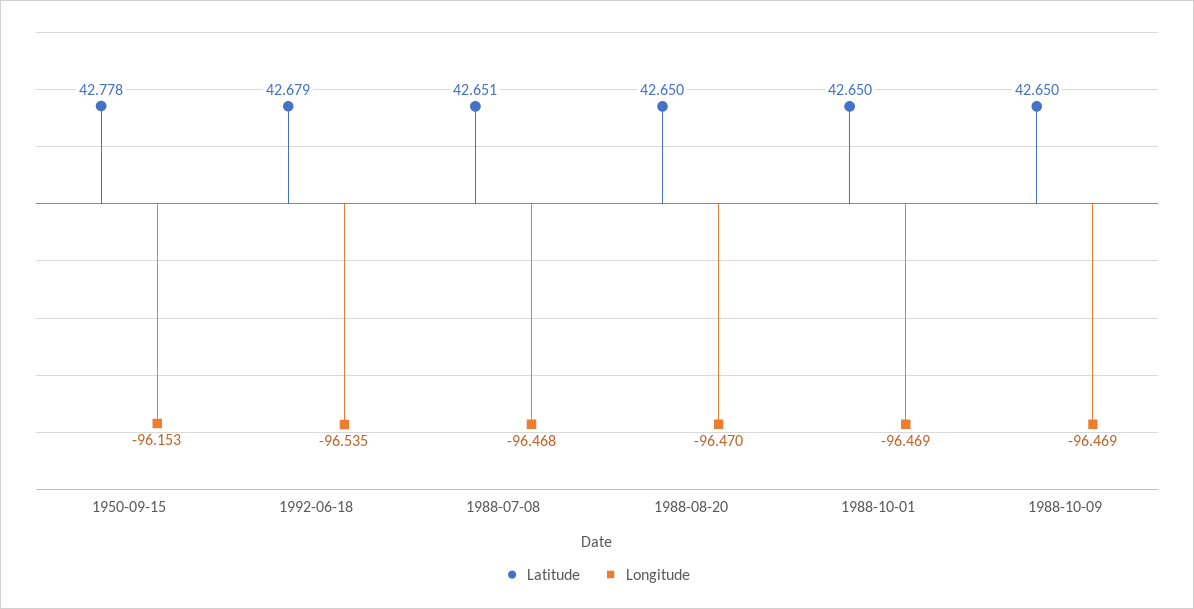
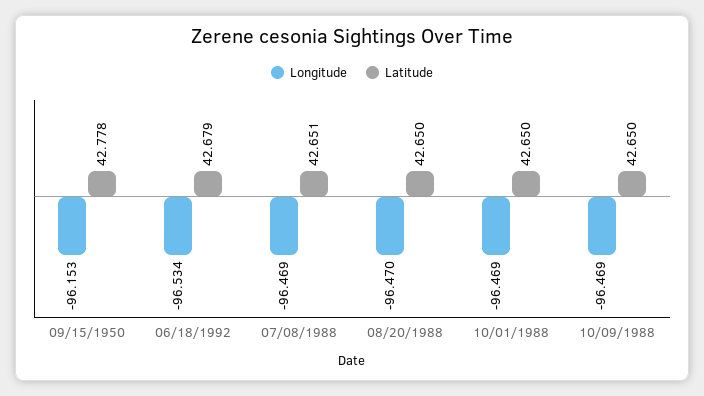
  {
    "Latitude": {
      "1950-09-15": 42.778,
      "1992-06-18": 42.679,
      "1988-07-08": 42.651,
      "1988-08-20": 42.65,
      "1988-10-01": 42.65,
      "1988-10-09": 42.65
    },
    "Longitude": {
      "1950-09-15": -96.153,
-     "1992-06-18": -96.535,
+     "1992-06-18": -96.534,
-     "1988-07-08": -96.468,
+     "1988-07-08": -96.469,
      "1988-08-20": -96.47,
      "1988-10-01": -96.469,
      "1988-10-09": -96.469
    }
  }

